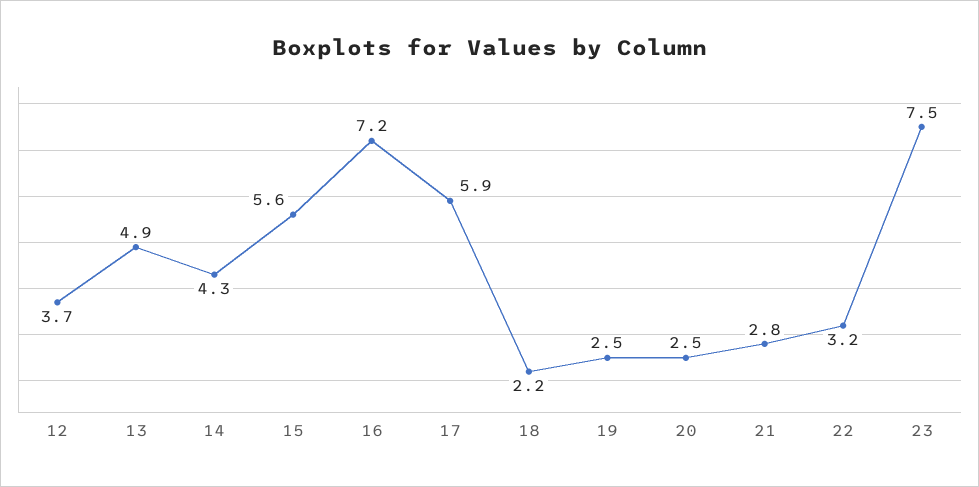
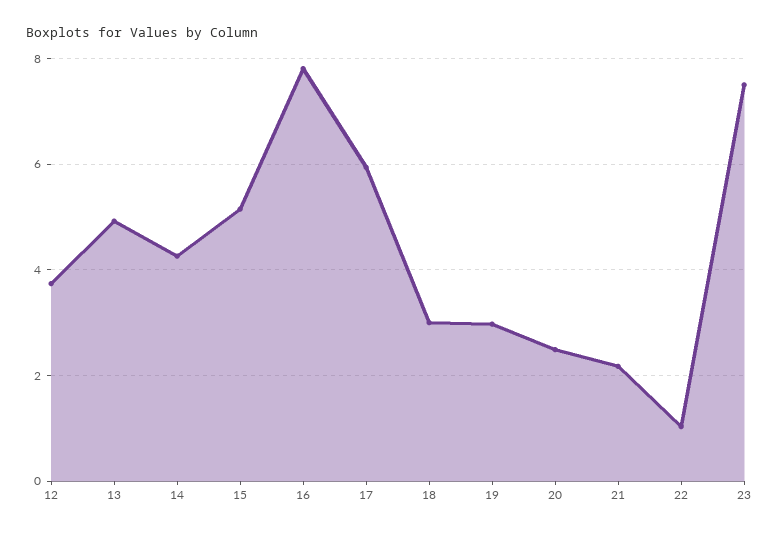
  {
    "12": 3.7,
    "13": 4.9,
    "14": 4.3,
-   "15": 5.6,
+   "15": 5.2,
-   "16": 7.2,
+   "16": 7.8,
    "17": 5.9,
-   "18": 2.2,
+   "18": 3,
-   "19": 2.5,
+   "19": 3,
    "20": 2.5,
-   "21": 2.8,
+   "21": 2.2,
-   "22": 3.2,
+   "22": 1,
    "23": 7.5
  }

